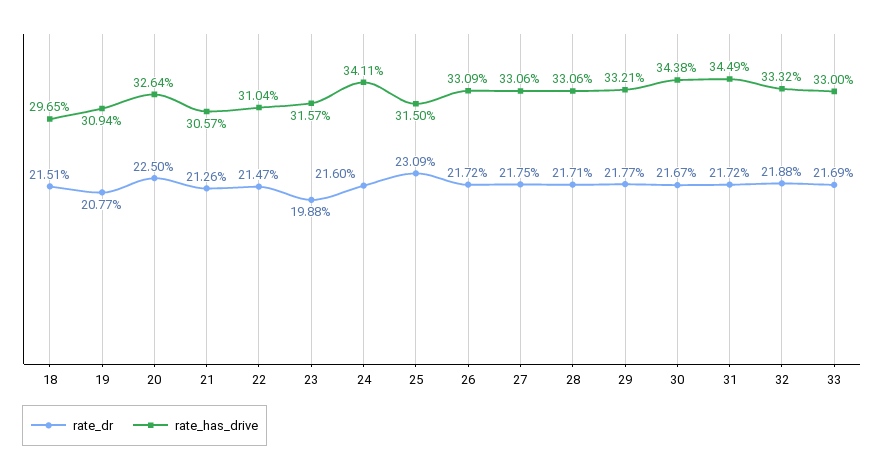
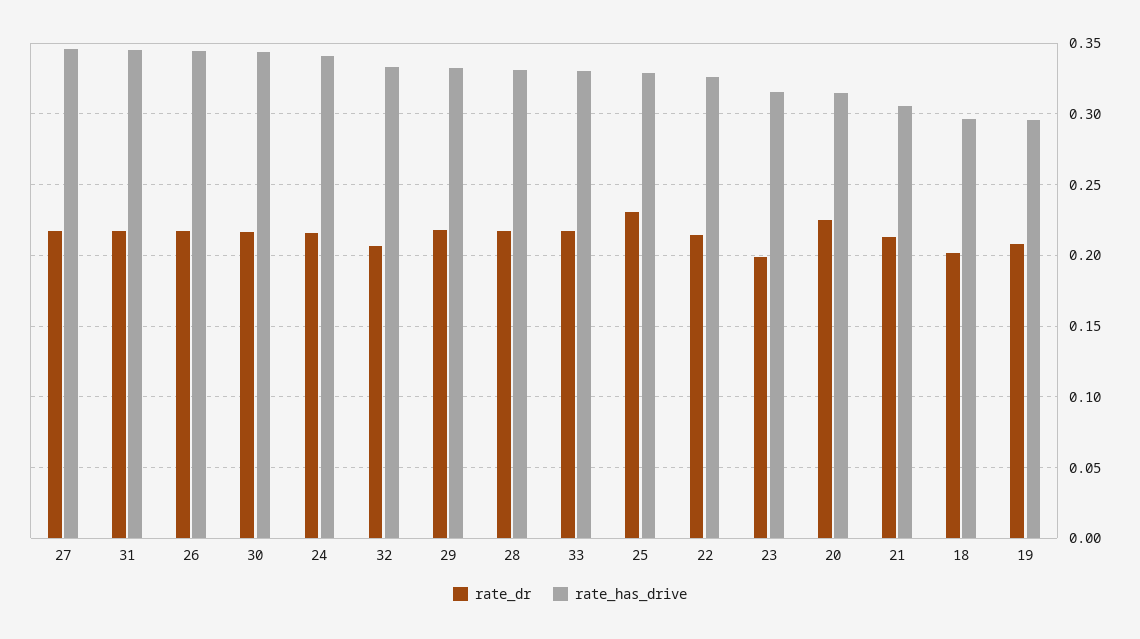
  {
    "rate_dr": {
-     "18": 0.2151,
+     "18": 0.2,
      "19": 0.2077,
      "20": 0.225,
      "21": 0.2126,
      "22": 0.2147,
      "23": 0.1988,
      "24": 0.216,
      "25": 0.2309,
      "26": 0.2172,
      "27": 0.2175,
      "28": 0.2171,
      "29": 0.2177,
      "30": 0.2167,
      "31": 0.2172,
-     "32": 0.2188,
+     "32": 0.205,
      "33": 0.2169
    },
    "rate_has_drive": {
      "18": 0.2965,
-     "19": 0.3094,
+     "19": 0.295,
-     "20": 0.3264,
+     "20": 0.315,
      "21": 0.3057,
-     "22": 0.3104,
+     "22": 0.325,
      "23": 0.3157,
      "24": 0.3411,
-     "25": 0.315,
+     "25": 0.33,
-     "26": 0.3309,
+     "26": 0.345,
-     "27": 0.3306,
+     "27": 0.345,
      "28": 0.3306,
      "29": 0.3321,
      "30": 0.3438,
      "31": 0.3449,
      "32": 0.3332,
      "33": 0.33
    }
  }

